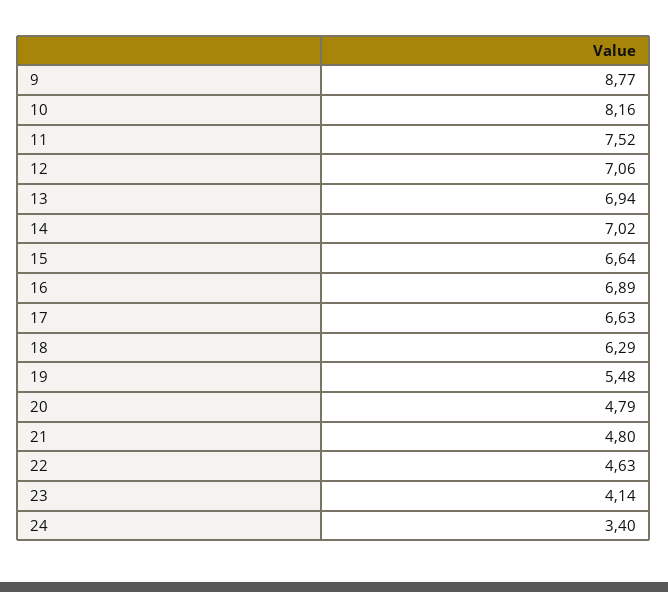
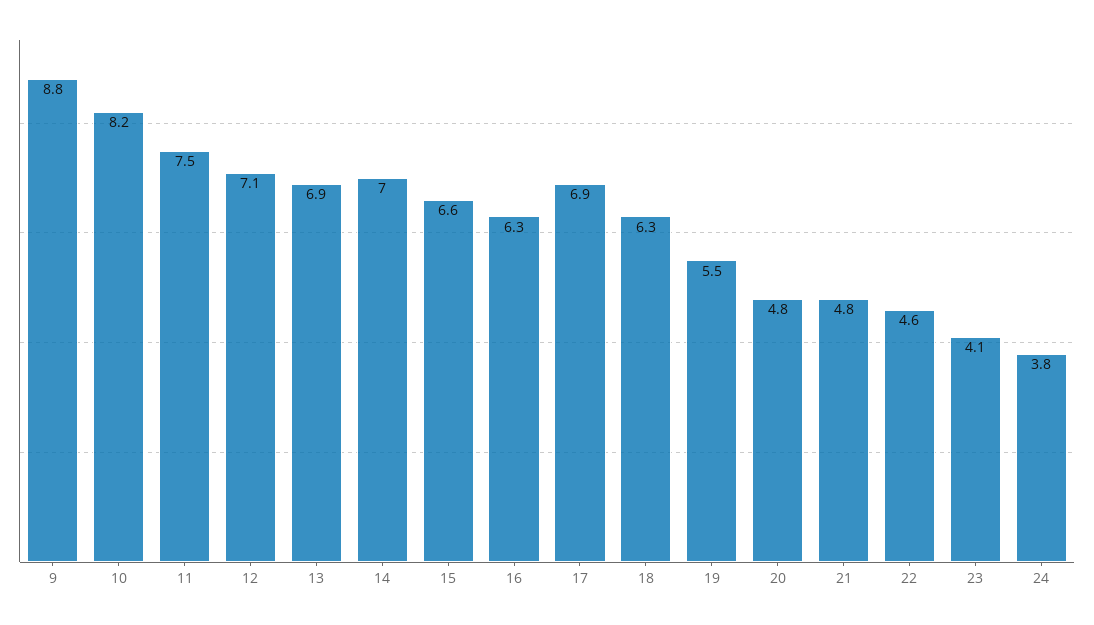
  {
    "9": 8.77,
    "10": 8.16,
    "11": 7.52,
    "12": 7.06,
    "13": 6.94,
    "14": 7.02,
    "15": 6.64,
-   "16": 6.89,
+   "16": 6.3,
-   "17": 6.63,
+   "17": 6.9,
    "18": 6.29,
    "19": 5.48,
    "20": 4.79,
    "21": 4.8,
    "22": 4.63,
    "23": 4.14,
-   "24": 3.4
+   "24": 3.8
  }

